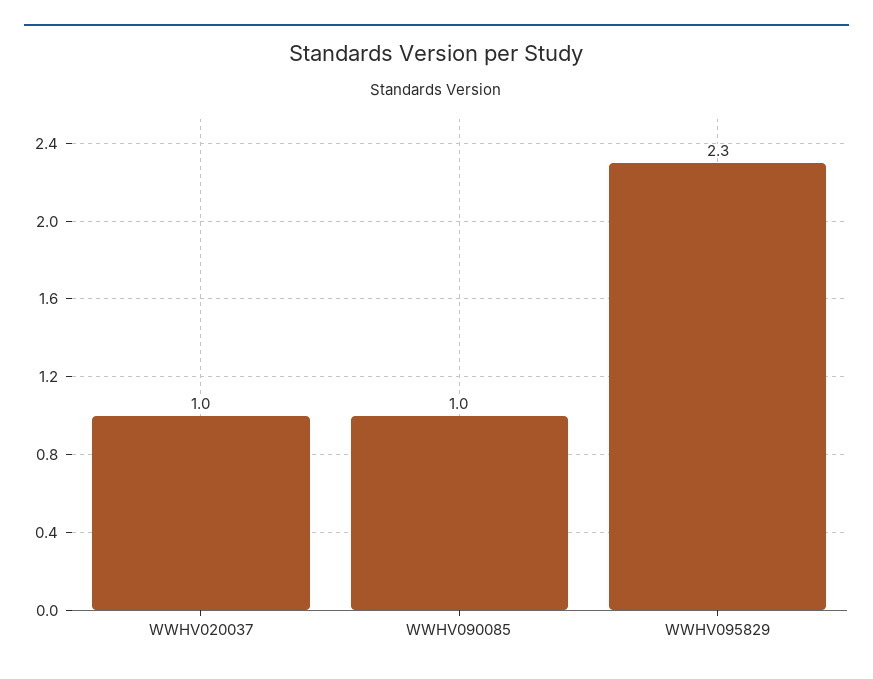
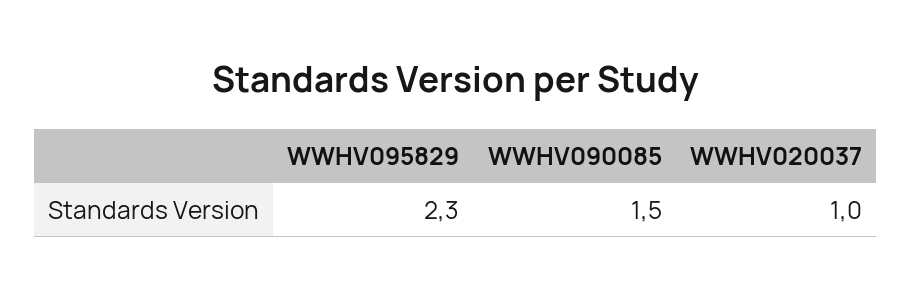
  {
    "WWHV020037": 1,
-   "WWHV090085": 1,
+   "WWHV090085": 1.5,
    "WWHV095829": 2.3
  }

